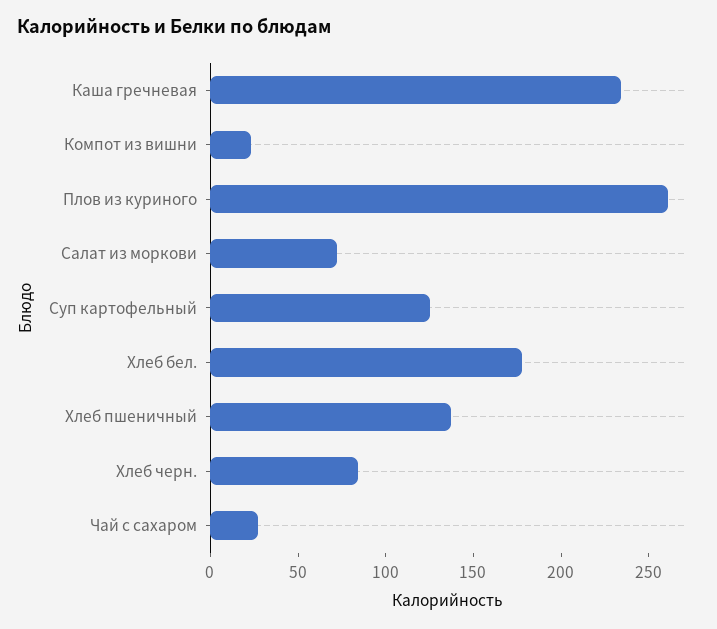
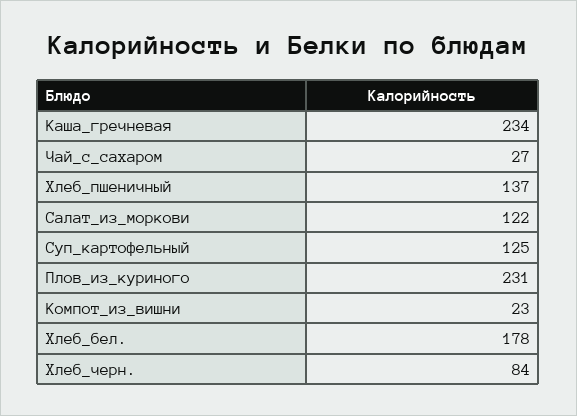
  {
    "Каша гречневая": 234,
    "Компот из вишни": 23,
-   "Плов из куриного": 260,
+   "Плов из куриного": 231,
-   "Салат из моркови": 70,
+   "Салат из моркови": 122,
    "Суп картофельный": 125,
    "Хлеб бел.": 178,
    "Хлеб пшеничный": 137,
    "Хлеб черн.": 84,
    "Чай с сахаром": 27
  }

